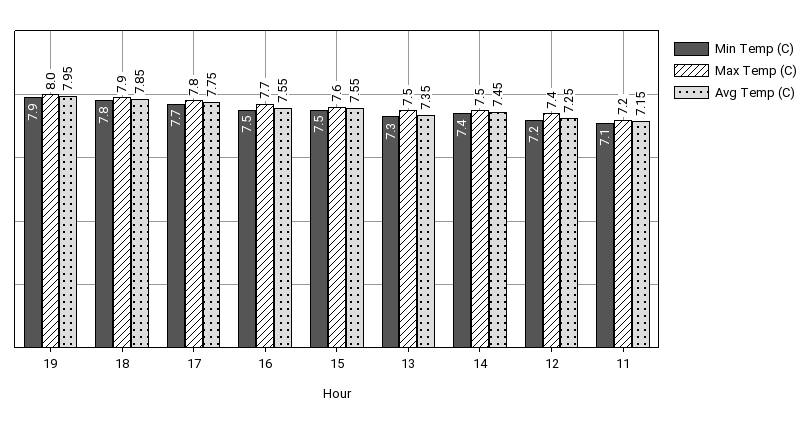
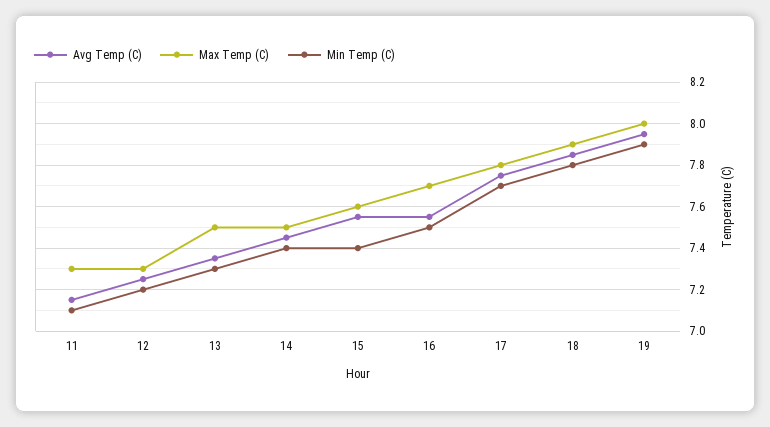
  {
    "Min Temp (C)": {
      "19": 7.9,
      "18": 7.8,
      "17": 7.7,
      "16": 7.5,
-     "15": 7.5,
+     "15": 7.4,
      "13": 7.3,
      "14": 7.4,
      "12": 7.2,
      "11": 7.1
    },
    "Max Temp (C)": {
      "19": 8,
      "18": 7.9,
      "17": 7.8,
      "16": 7.7,
      "15": 7.6,
      "13": 7.5,
      "14": 7.5,
-     "12": 7.4,
+     "12": 7.3,
-     "11": 7.2
+     "11": 7.3
    },
    "Avg Temp (C)": {
      "19": 7.95,
      "18": 7.85,
      "17": 7.75,
      "16": 7.55,
      "15": 7.55,
      "13": 7.35,
      "14": 7.45,
      "12": 7.25,
      "11": 7.15
    }
  }

